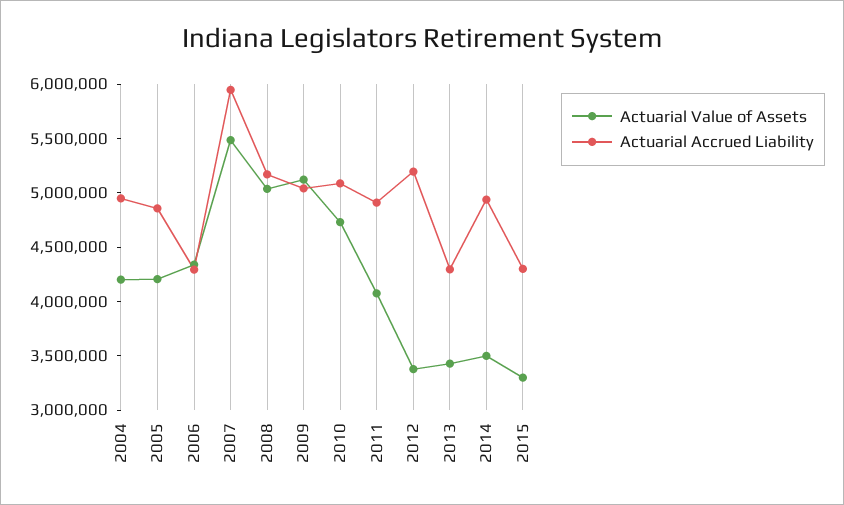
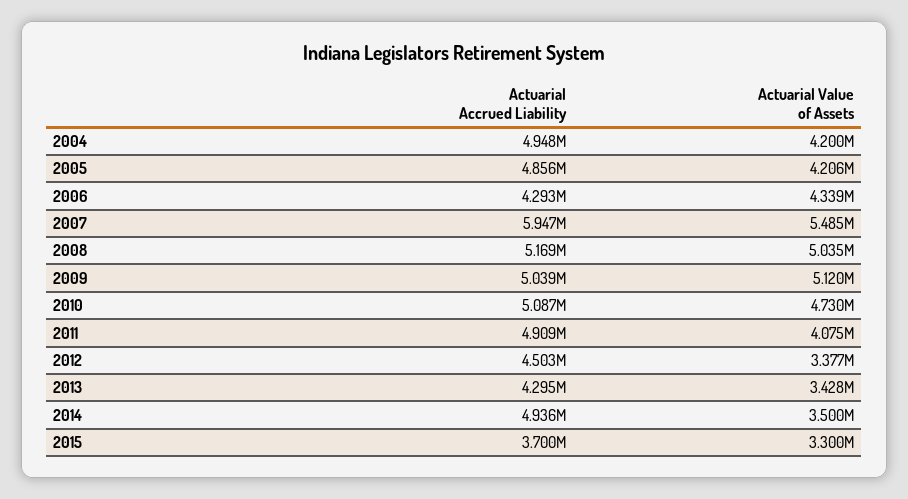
  {
    "Actuarial Value of Assets": {
      "2004": 4200000,
      "2005": 4206000,
      "2006": 4339000,
      "2007": 5485000,
      "2008": 5035000,
      "2009": 5120000,
      "2010": 4730000,
      "2011": 4075000,
      "2012": 3377000,
      "2013": 3428000,
      "2014": 3500000,
      "2015": 3300000
    },
    "Actuarial Accrued Liability": {
      "2004": 4948000,
      "2005": 4856000,
      "2006": 4293000,
      "2007": 5947000,
      "2008": 5169000,
      "2009": 5039000,
      "2010": 5087000,
      "2011": 4909000,
-     "2012": 5200000,
+     "2012": 4503000,
      "2013": 4295000,
      "2014": 4936000,
-     "2015": 4300000
+     "2015": 3700000
    }
  }

